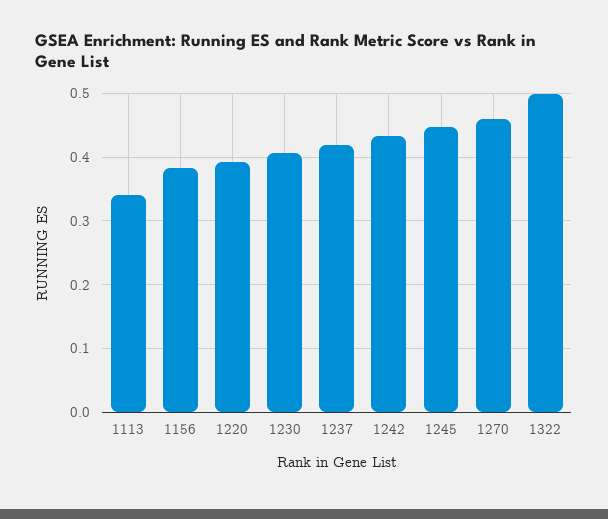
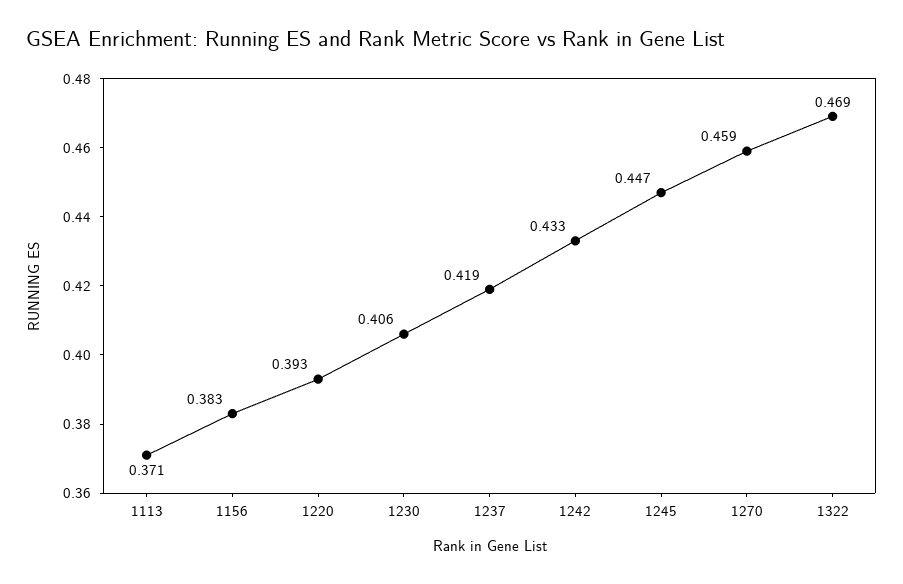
  {
-   "1113": 0.34,
+   "1113": 0.371,
    "1156": 0.383,
    "1220": 0.393,
    "1230": 0.406,
    "1237": 0.419,
    "1242": 0.433,
    "1245": 0.447,
    "1270": 0.459,
-   "1322": 0.5
+   "1322": 0.469
  }

